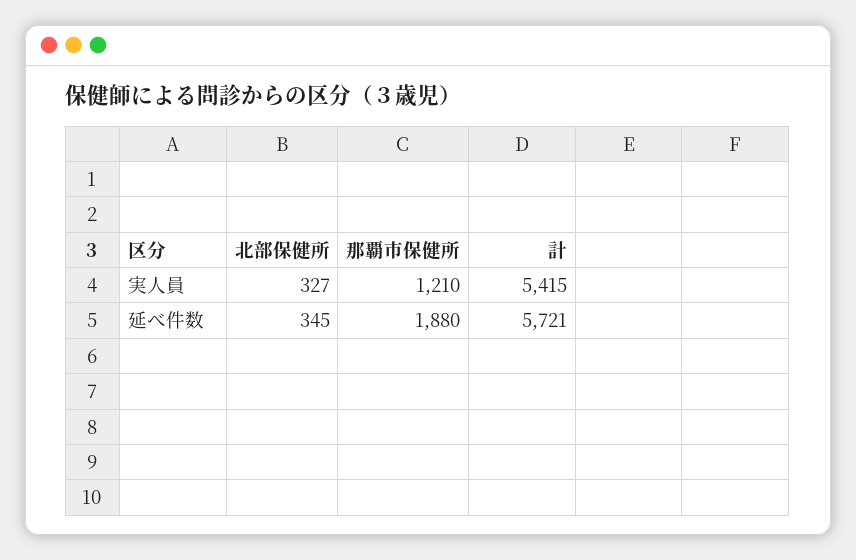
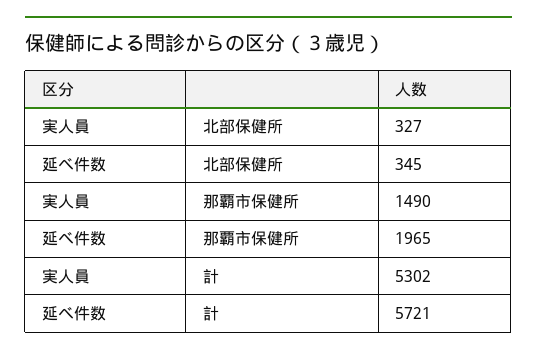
  {
    "北部保健所": {
      "実人員": 327,
      "延べ件数": 345
    },
    "那覇市保健所": {
-     "実人員": 1210,
+     "実人員": 1490,
-     "延べ件数": 1880
+     "延べ件数": 1965
    },
    "計": {
-     "実人員": 5415,
+     "実人員": 5302,
      "延べ件数": 5721
    }
  }

